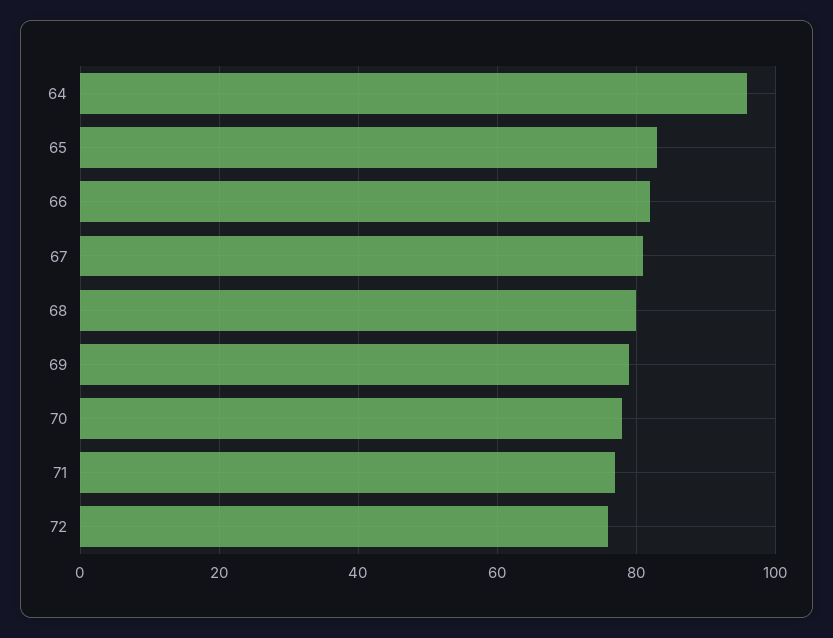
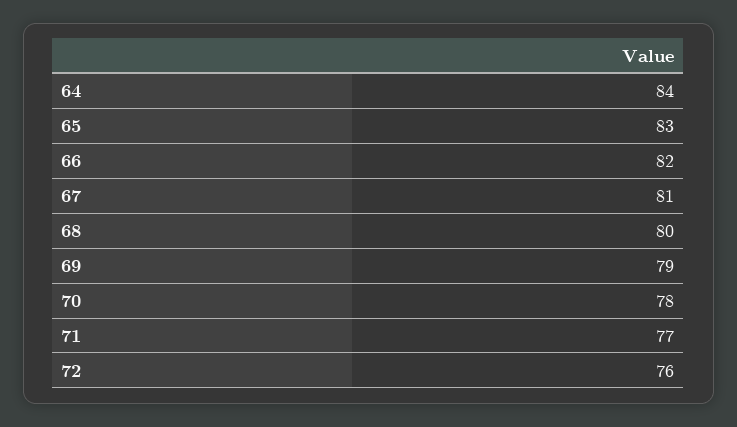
  {
-   "64": 95,
+   "64": 84,
    "65": 83,
    "66": 82,
    "67": 81,
    "68": 80,
    "69": 79,
    "70": 78,
    "71": 77,
    "72": 76
  }

